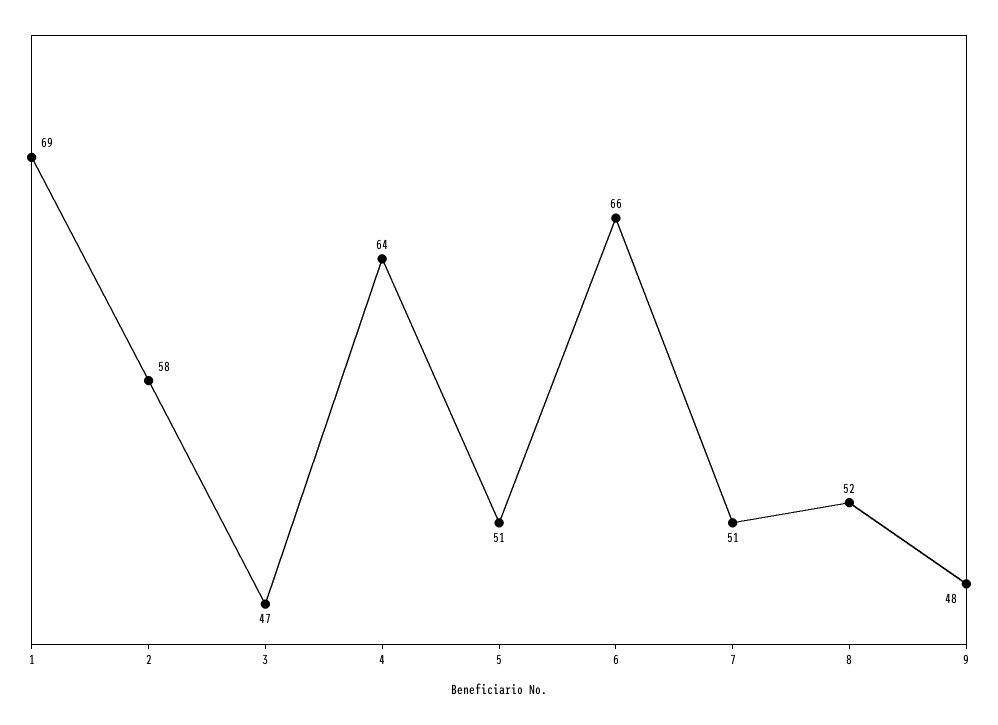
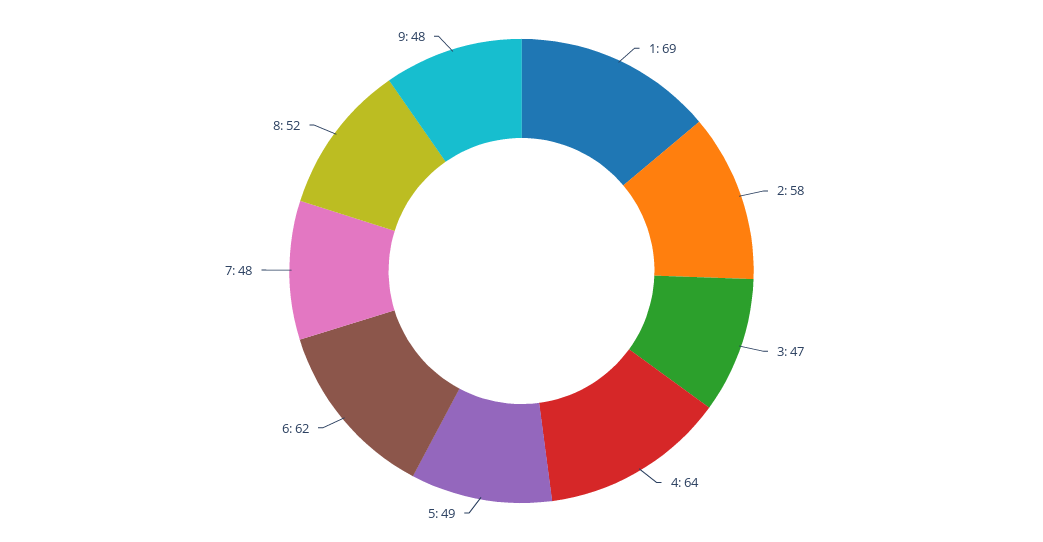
  {
    "1": 69,
    "2": 58,
    "3": 47,
    "4": 64,
-   "5": 51,
+   "5": 49,
-   "6": 66,
+   "6": 62,
-   "7": 51,
+   "7": 48,
    "8": 52,
    "9": 48
  }

